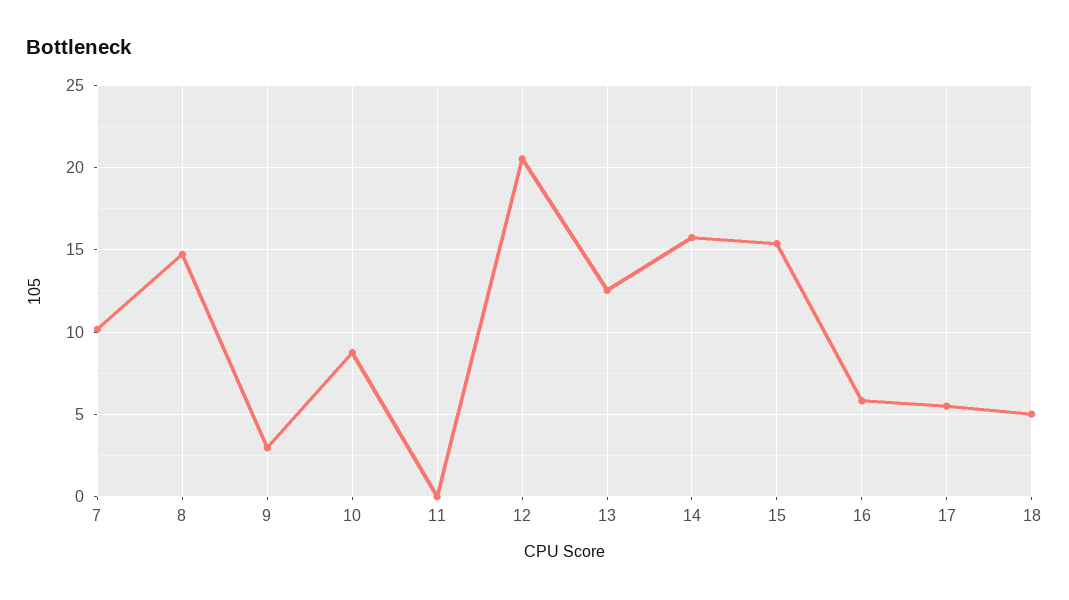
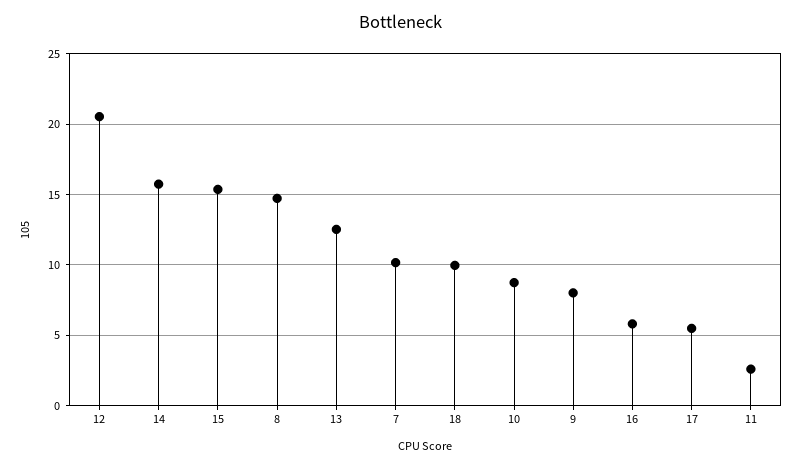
  {
    "7": 10,
    "8": 14.5,
-   "9": 3,
+   "9": 8,
    "10": 9,
-   "11": 0,
+   "11": 2.5,
    "12": 20.5,
    "13": 12.5,
    "14": 15.5,
    "15": 15.5,
    "16": 6,
    "17": 5.5,
-   "18": 5
+   "18": 10
  }

